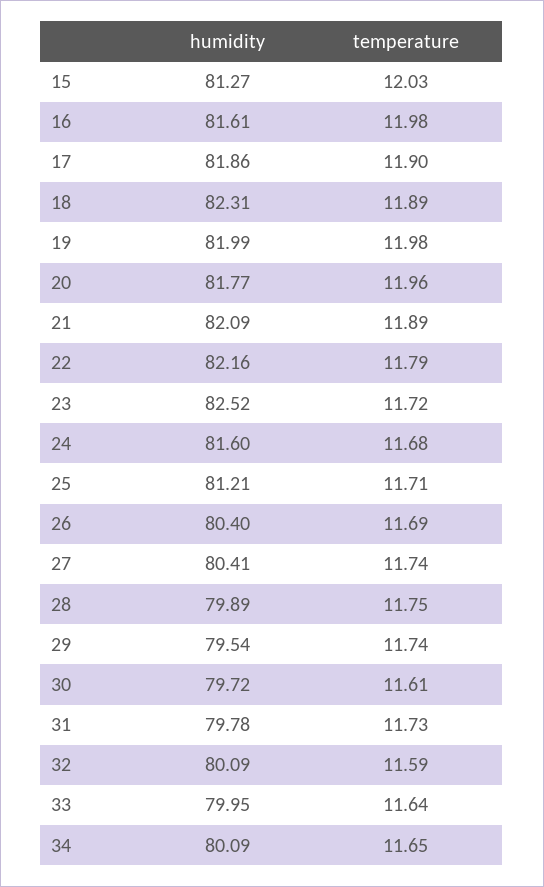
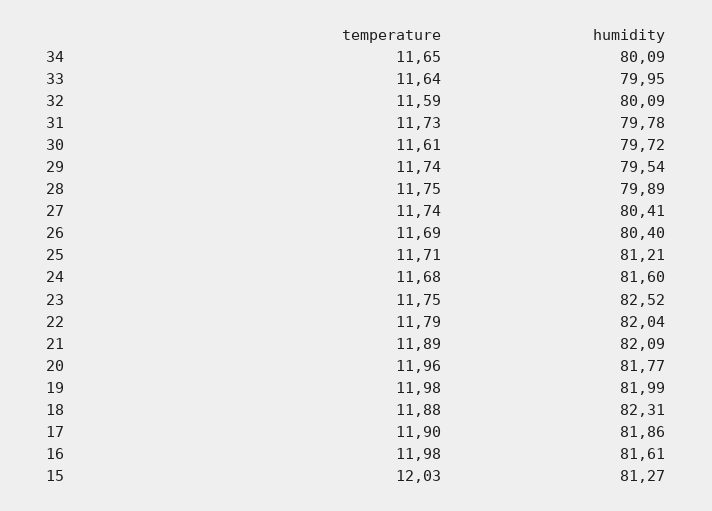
  {
    "humidity": {
      "15": 81.27,
      "16": 81.61,
      "17": 81.86,
      "18": 82.31,
      "19": 81.99,
      "20": 81.77,
      "21": 82.09,
-     "22": 82.16,
+     "22": 82.04,
      "23": 82.52,
      "24": 81.6,
      "25": 81.21,
      "26": 80.4,
      "27": 80.41,
      "28": 79.89,
      "29": 79.54,
      "30": 79.72,
      "31": 79.78,
      "32": 80.09,
      "33": 79.95,
      "34": 80.09
    },
    "temperature": {
      "15": 12.03,
      "16": 11.98,
      "17": 11.9,
-     "18": 11.89,
+     "18": 11.88,
      "19": 11.98,
      "20": 11.96,
      "21": 11.89,
      "22": 11.79,
-     "23": 11.72,
+     "23": 11.75,
      "24": 11.68,
      "25": 11.71,
      "26": 11.69,
      "27": 11.74,
      "28": 11.75,
      "29": 11.74,
      "30": 11.61,
      "31": 11.73,
      "32": 11.59,
      "33": 11.64,
      "34": 11.65
    }
  }

